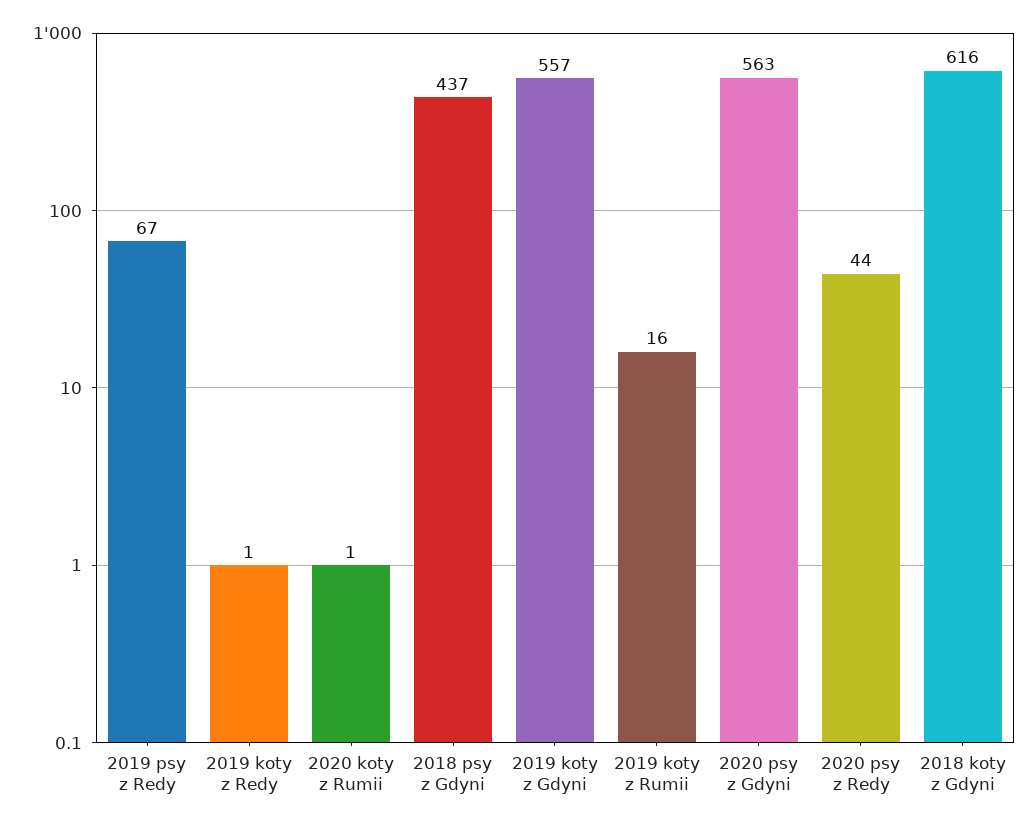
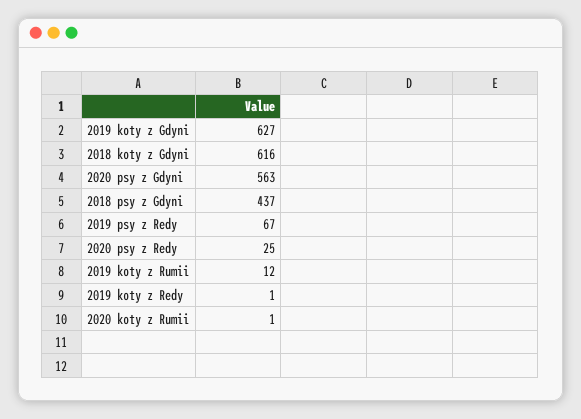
  {
    "2019 psy z Redy": 67,
    "2019 koty z Redy": 1,
    "2020 koty z Rumii": 1,
    "2018 psy z Gdyni": 437,
-   "2019 koty z Gdyni": 557,
+   "2019 koty z Gdyni": 627,
-   "2019 koty z Rumii": 16,
+   "2019 koty z Rumii": 12,
    "2020 psy z Gdyni": 563,
-   "2020 psy z Redy": 44,
+   "2020 psy z Redy": 25,
    "2018 koty z Gdyni": 616
  }

